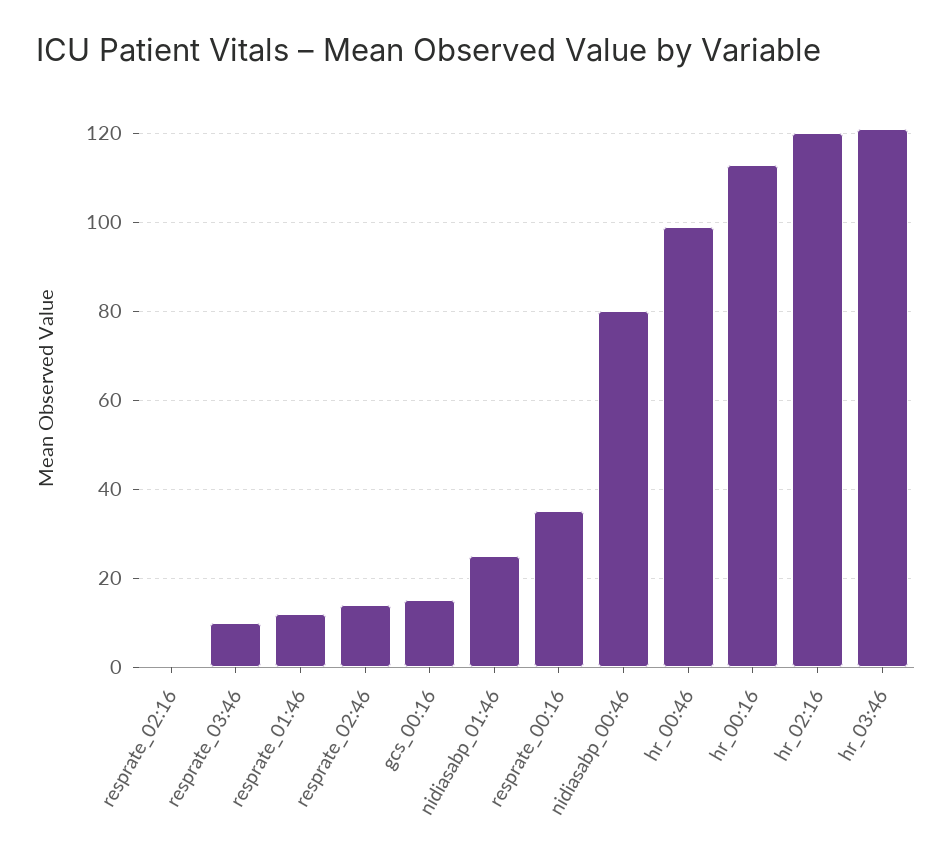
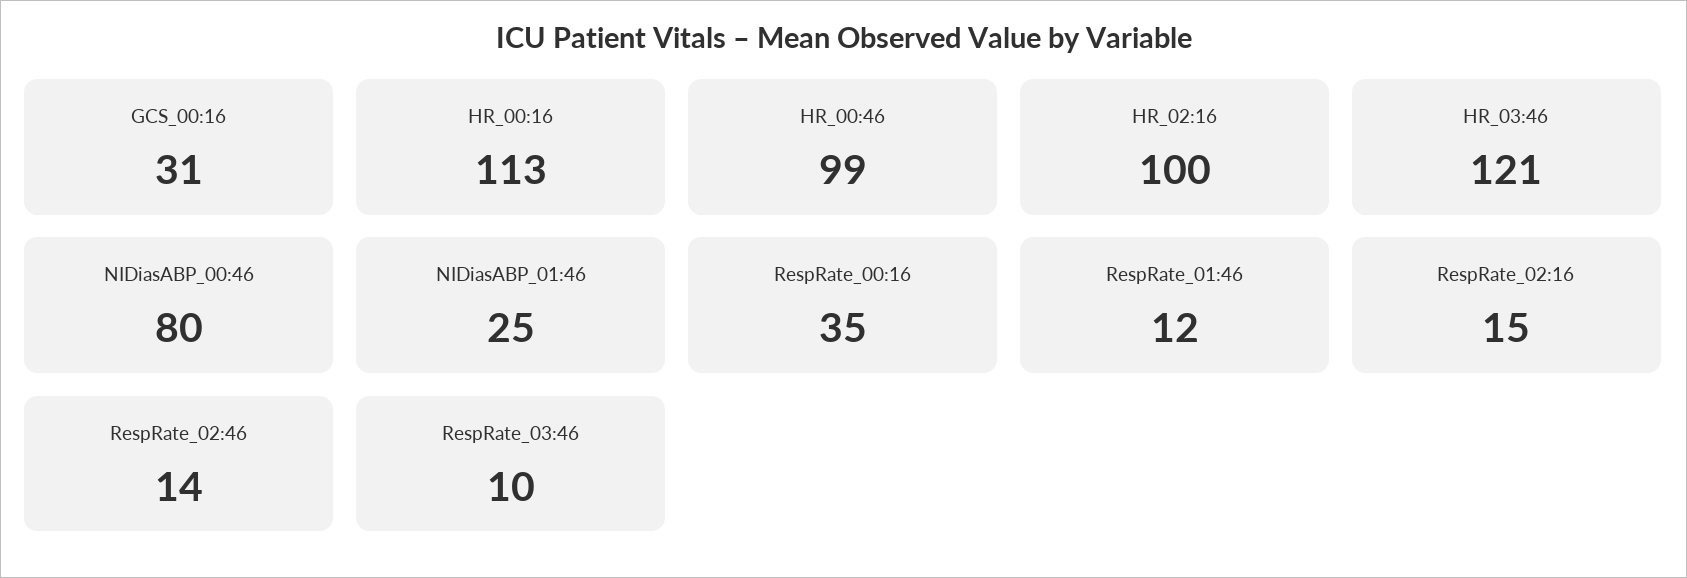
  {
-   "resprate_02:16": 0,
+   "resprate_02:16": 15,
    "resprate_03:46": 10,
    "resprate_01:46": 12,
    "resprate_02:46": 14,
-   "gcs_00:16": 15,
+   "gcs_00:16": 31,
    "nidiasabp_01:46": 25,
    "resprate_00:16": 35,
    "nidiasabp_00:46": 80,
    "hr_00:46": 99,
    "hr_00:16": 113,
-   "hr_02:16": 120,
+   "hr_02:16": 100,
    "hr_03:46": 121
  }

